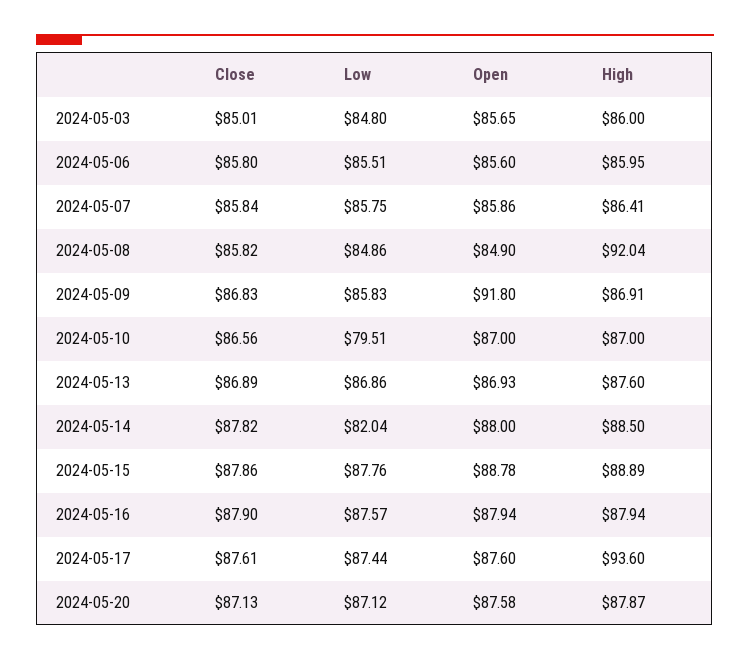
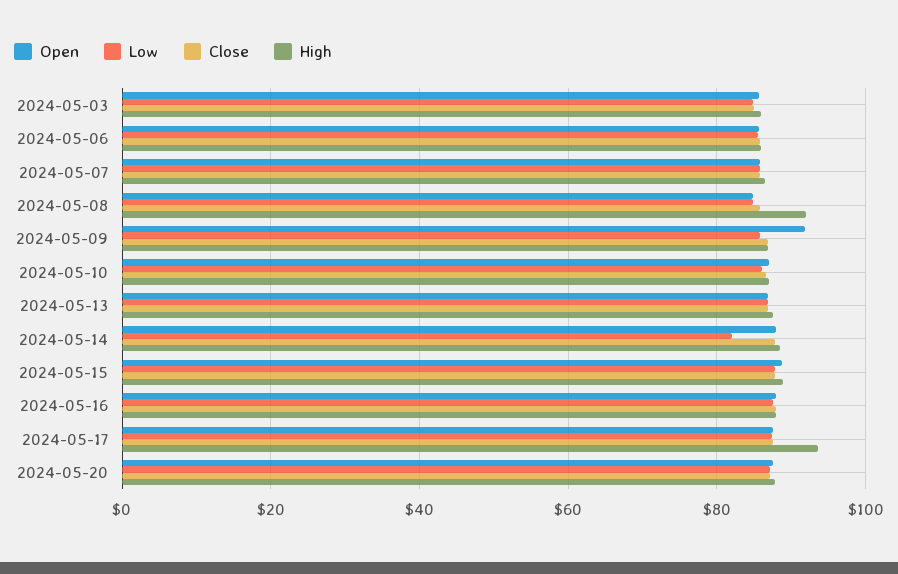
  {
    "Close": {
      "2024-05-03": 85.01,
      "2024-05-06": 85.8,
      "2024-05-07": 85.84,
      "2024-05-08": 85.82,
      "2024-05-09": 86.83,
      "2024-05-10": 86.56,
      "2024-05-13": 86.89,
      "2024-05-14": 87.82,
      "2024-05-15": 87.86,
      "2024-05-16": 87.9,
      "2024-05-17": 87.61,
      "2024-05-20": 87.13
    },
    "Low": {
      "2024-05-03": 84.8,
      "2024-05-06": 85.51,
      "2024-05-07": 85.75,
      "2024-05-08": 84.86,
      "2024-05-09": 85.83,
-     "2024-05-10": 79.51,
+     "2024-05-10": 86,
      "2024-05-13": 86.86,
      "2024-05-14": 82.04,
      "2024-05-15": 87.76,
      "2024-05-16": 87.57,
      "2024-05-17": 87.44,
      "2024-05-20": 87.12
    },
    "Open": {
      "2024-05-03": 85.65,
      "2024-05-06": 85.6,
      "2024-05-07": 85.86,
      "2024-05-08": 84.9,
      "2024-05-09": 91.8,
      "2024-05-10": 87,
      "2024-05-13": 86.93,
      "2024-05-14": 88,
      "2024-05-15": 88.78,
      "2024-05-16": 87.94,
      "2024-05-17": 87.6,
      "2024-05-20": 87.58
    },
    "High": {
      "2024-05-03": 86,
      "2024-05-06": 85.95,
      "2024-05-07": 86.41,
      "2024-05-08": 92.04,
      "2024-05-09": 86.91,
      "2024-05-10": 87,
      "2024-05-13": 87.6,
      "2024-05-14": 88.5,
      "2024-05-15": 88.89,
      "2024-05-16": 87.94,
      "2024-05-17": 93.6,
      "2024-05-20": 87.87
    }
  }

